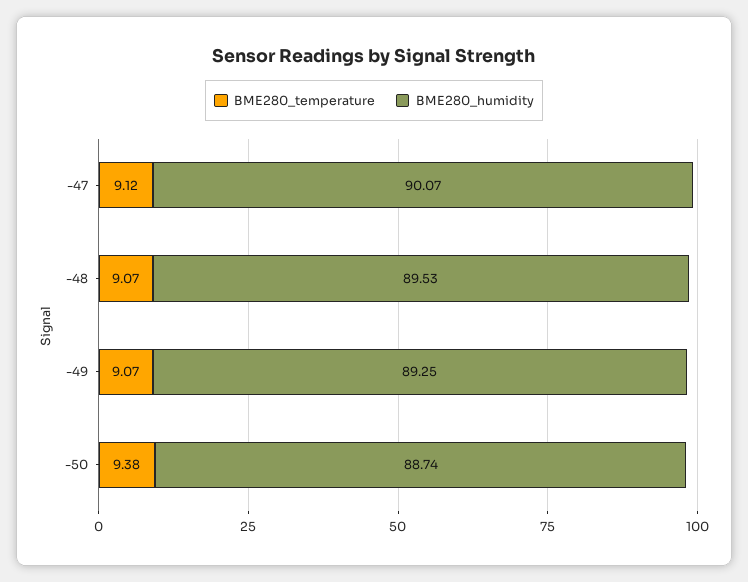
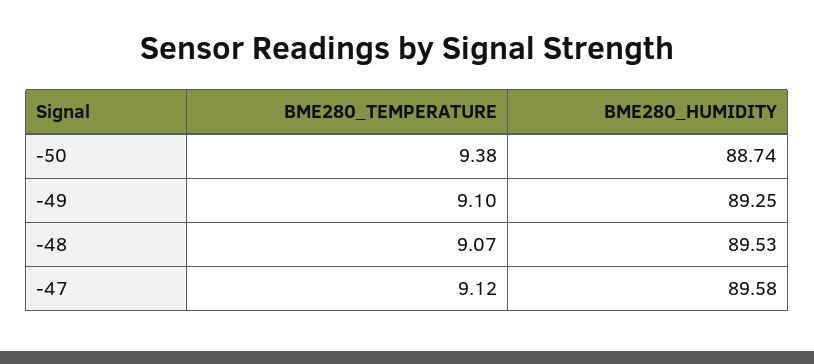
  {
    "BME280_temperature": {
      "-47": 9.12,
      "-48": 9.07,
-     "-49": 9.07,
+     "-49": 9.1,
      "-50": 9.38
    },
    "BME280_humidity": {
-     "-47": 90.07,
+     "-47": 89.58,
      "-48": 89.53,
      "-49": 89.25,
      "-50": 88.74
    }
  }

